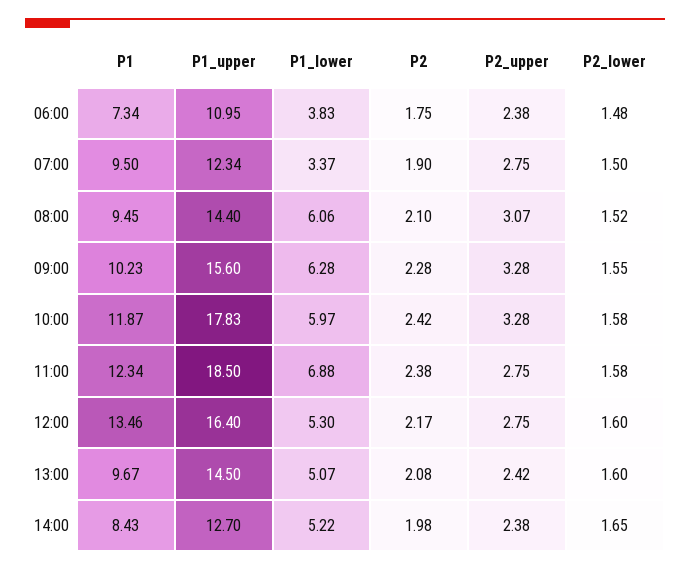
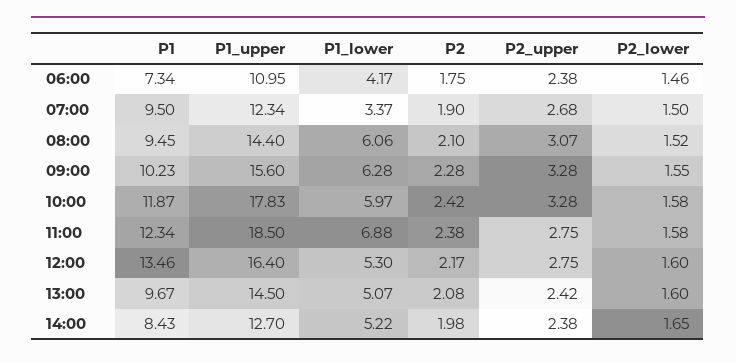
  {
    "P1": {
      "06:00": 7.34,
      "07:00": 9.5,
      "08:00": 9.45,
      "09:00": 10.23,
      "10:00": 11.87,
      "11:00": 12.34,
      "12:00": 13.46,
      "13:00": 9.67,
      "14:00": 8.43
    },
    "P1_upper": {
      "06:00": 10.95,
      "07:00": 12.34,
      "08:00": 14.4,
      "09:00": 15.6,
      "10:00": 17.83,
      "11:00": 18.5,
      "12:00": 16.4,
      "13:00": 14.5,
      "14:00": 12.7
    },
    "P1_lower": {
-     "06:00": 3.83,
+     "06:00": 4.17,
      "07:00": 3.37,
      "08:00": 6.06,
      "09:00": 6.28,
      "10:00": 5.97,
      "11:00": 6.88,
      "12:00": 5.3,
      "13:00": 5.07,
      "14:00": 5.22
    },
    "P2": {
      "06:00": 1.75,
      "07:00": 1.9,
      "08:00": 2.1,
      "09:00": 2.28,
      "10:00": 2.42,
      "11:00": 2.38,
      "12:00": 2.17,
      "13:00": 2.08,
      "14:00": 1.98
    },
    "P2_upper": {
      "06:00": 2.38,
-     "07:00": 2.75,
+     "07:00": 2.68,
      "08:00": 3.07,
      "09:00": 3.28,
      "10:00": 3.28,
      "11:00": 2.75,
      "12:00": 2.75,
      "13:00": 2.42,
      "14:00": 2.38
    },
    "P2_lower": {
-     "06:00": 1.48,
+     "06:00": 1.46,
      "07:00": 1.5,
      "08:00": 1.52,
      "09:00": 1.55,
      "10:00": 1.58,
      "11:00": 1.58,
      "12:00": 1.6,
      "13:00": 1.6,
      "14:00": 1.65
    }
  }

